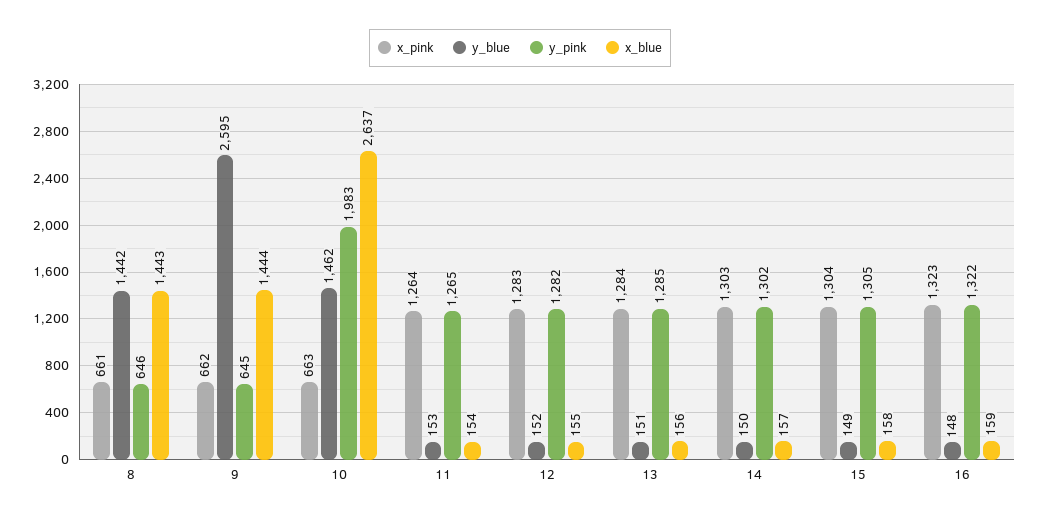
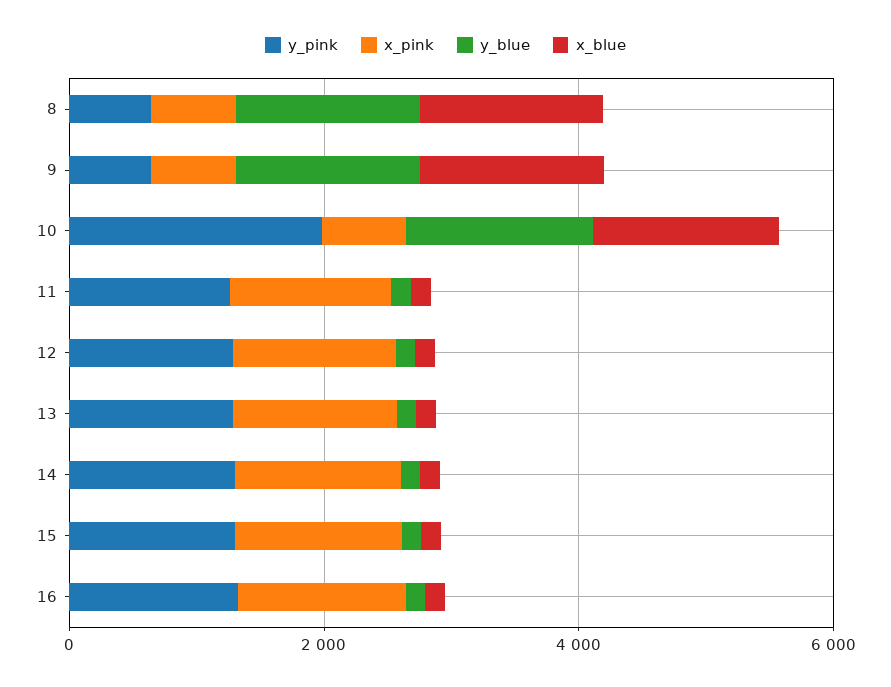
  {
    "x_pink": {
      "8": 661,
      "9": 662,
      "10": 663,
      "11": 1264,
      "12": 1283,
      "13": 1284,
      "14": 1303,
      "15": 1304,
      "16": 1323
    },
    "y_blue": {
      "8": 1442,
-     "9": 2595,
+     "9": 1500,
      "10": 1462,
      "11": 153,
      "12": 152,
      "13": 151,
      "14": 150,
      "15": 149,
      "16": 148
    },
    "y_pink": {
      "8": 646,
      "9": 645,
      "10": 1983,
      "11": 1265,
      "12": 1282,
      "13": 1285,
      "14": 1302,
      "15": 1305,
      "16": 1322
    },
    "x_blue": {
      "8": 1443,
      "9": 1444,
-     "10": 2637,
+     "10": 1500,
      "11": 154,
      "12": 155,
      "13": 156,
      "14": 157,
      "15": 158,
      "16": 159
    }
  }

